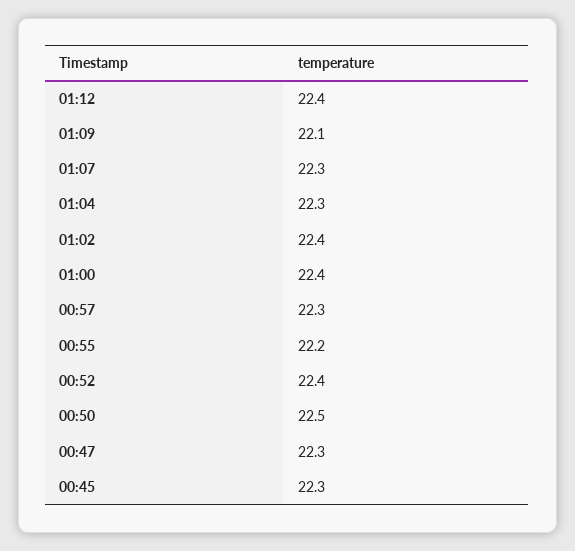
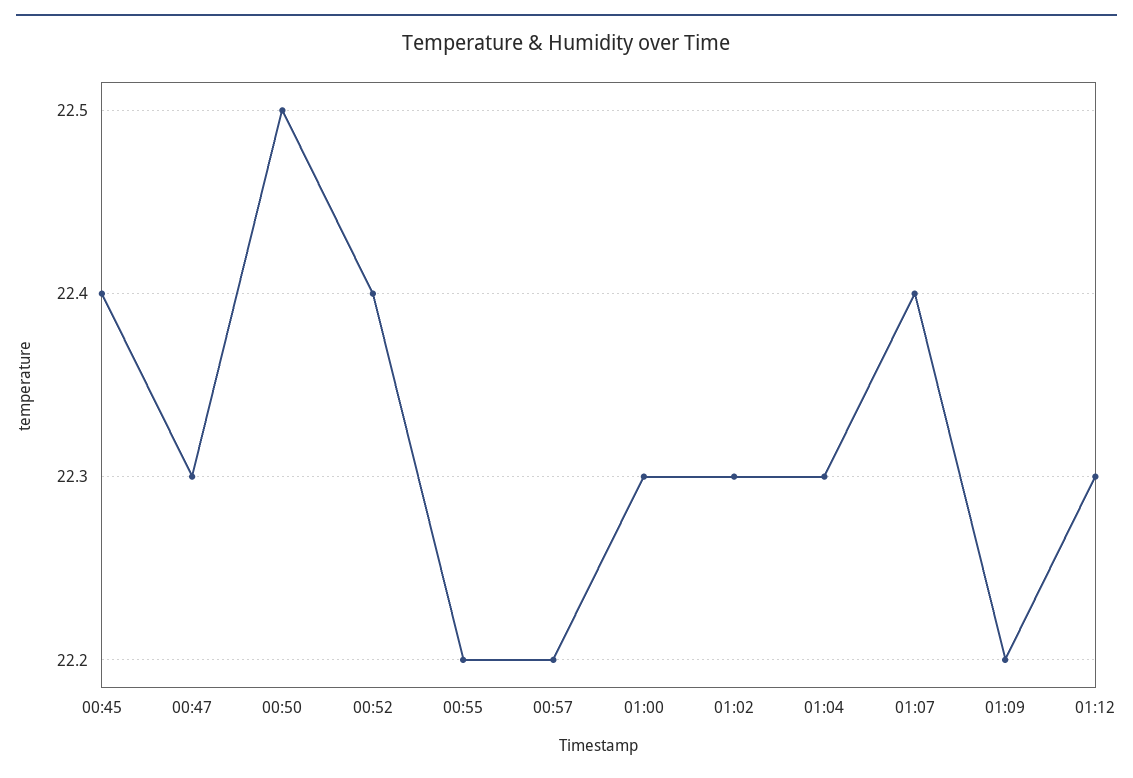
  {
-   "01:12": 22.4,
+   "01:12": 22.3,
-   "01:09": 22.1,
+   "01:09": 22.2,
-   "01:07": 22.3,
+   "01:07": 22.4,
    "01:04": 22.3,
-   "01:02": 22.4,
+   "01:02": 22.3,
-   "01:00": 22.4,
+   "01:00": 22.3,
-   "00:57": 22.3,
+   "00:57": 22.2,
    "00:55": 22.2,
    "00:52": 22.4,
    "00:50": 22.5,
    "00:47": 22.3,
-   "00:45": 22.3
+   "00:45": 22.4
  }

